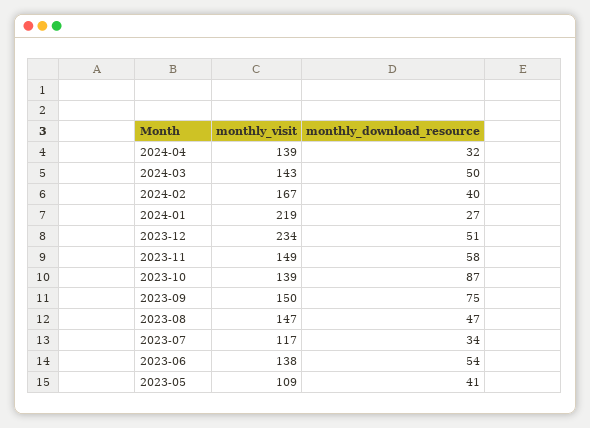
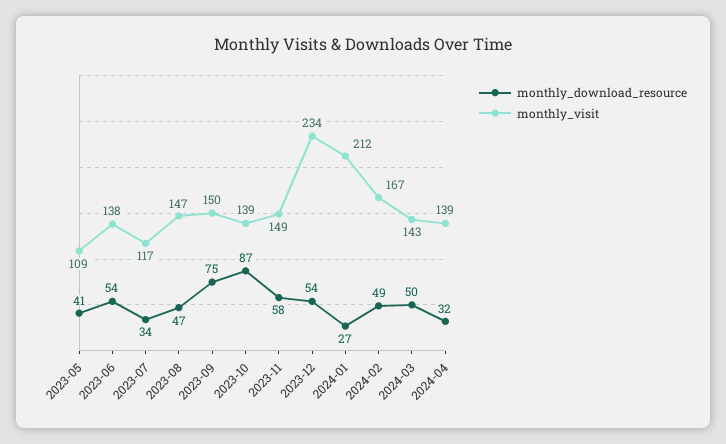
  {
    "monthly_visit": {
      "2024-04": 139,
      "2024-03": 143,
      "2024-02": 167,
-     "2024-01": 219,
+     "2024-01": 212,
      "2023-12": 234,
      "2023-11": 149,
      "2023-10": 139,
      "2023-09": 150,
      "2023-08": 147,
      "2023-07": 117,
      "2023-06": 138,
      "2023-05": 109
    },
    "monthly_download_resource": {
      "2024-04": 32,
      "2024-03": 50,
-     "2024-02": 40,
+     "2024-02": 49,
      "2024-01": 27,
-     "2023-12": 51,
+     "2023-12": 54,
      "2023-11": 58,
      "2023-10": 87,
      "2023-09": 75,
      "2023-08": 47,
      "2023-07": 34,
      "2023-06": 54,
      "2023-05": 41
    }
  }

